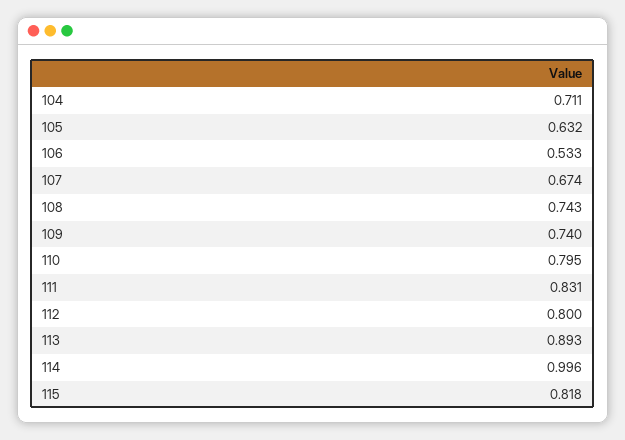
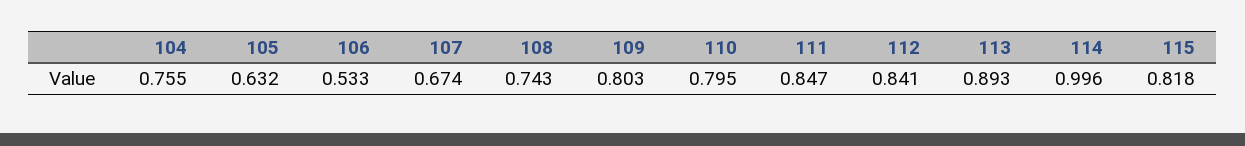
  {
-   "104": 0.711,
+   "104": 0.755,
    "105": 0.632,
    "106": 0.533,
    "107": 0.674,
    "108": 0.743,
-   "109": 0.74,
+   "109": 0.803,
    "110": 0.795,
-   "111": 0.831,
+   "111": 0.847,
-   "112": 0.8,
+   "112": 0.841,
    "113": 0.893,
    "114": 0.996,
    "115": 0.818
  }

